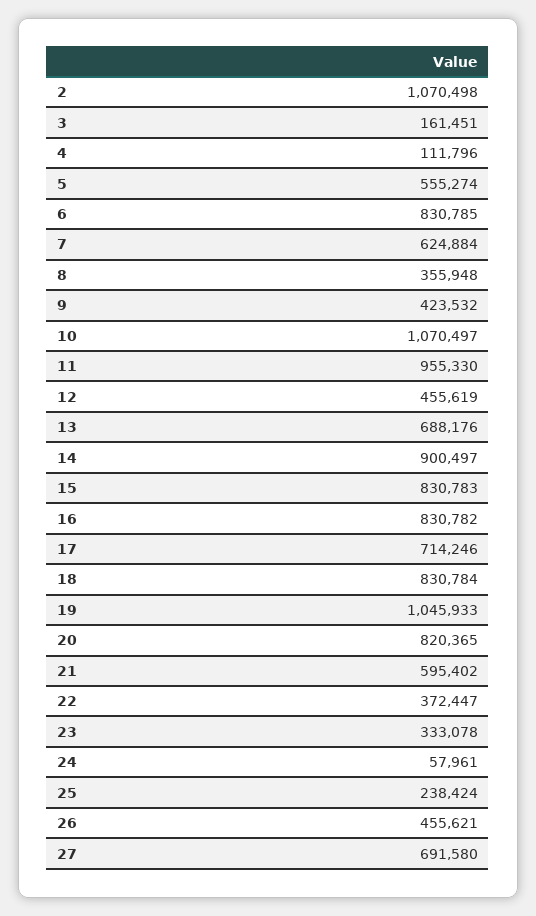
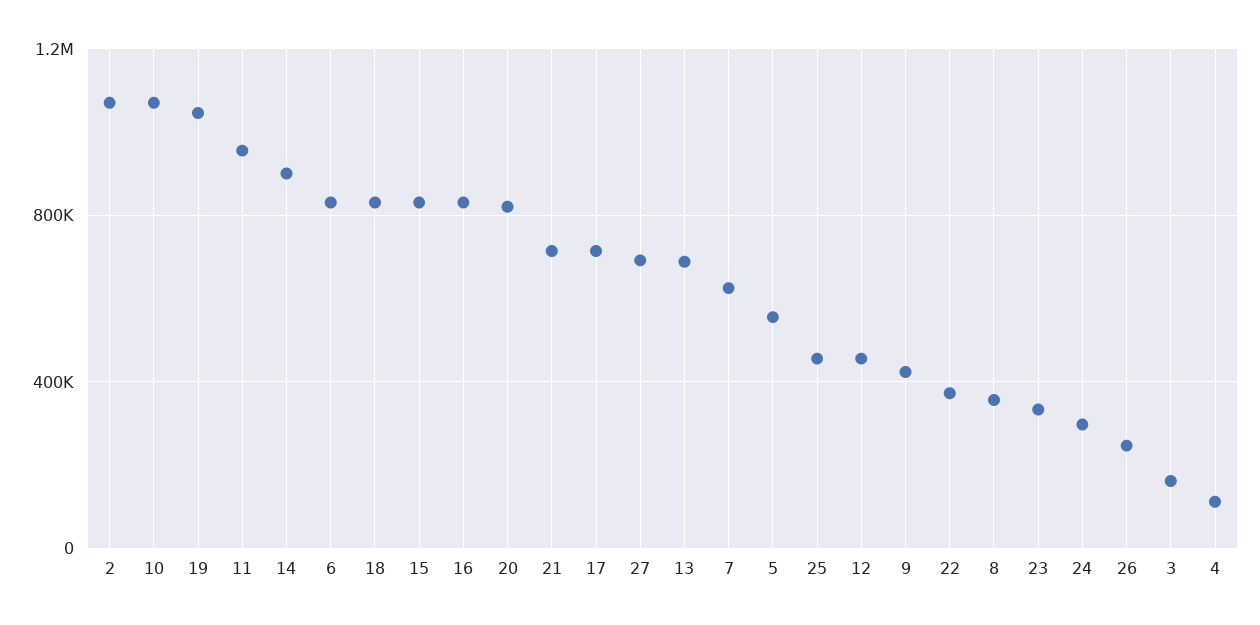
  {
    "2": 1070498,
    "3": 161451,
    "4": 111796,
    "5": 555274,
    "6": 830785,
    "7": 624884,
    "8": 355948,
    "9": 423532,
    "10": 1070497,
    "11": 955330,
    "12": 455619,
    "13": 688176,
    "14": 900497,
    "15": 830783,
    "16": 830782,
    "17": 714246,
    "18": 830784,
    "19": 1045933,
    "20": 820365,
-   "21": 595402,
+   "21": 700000,
    "22": 372447,
    "23": 333078,
-   "24": 57961,
+   "24": 300000,
-   "25": 238424,
+   "25": 450000,
-   "26": 455621,
+   "26": 250000,
    "27": 691580
  }

